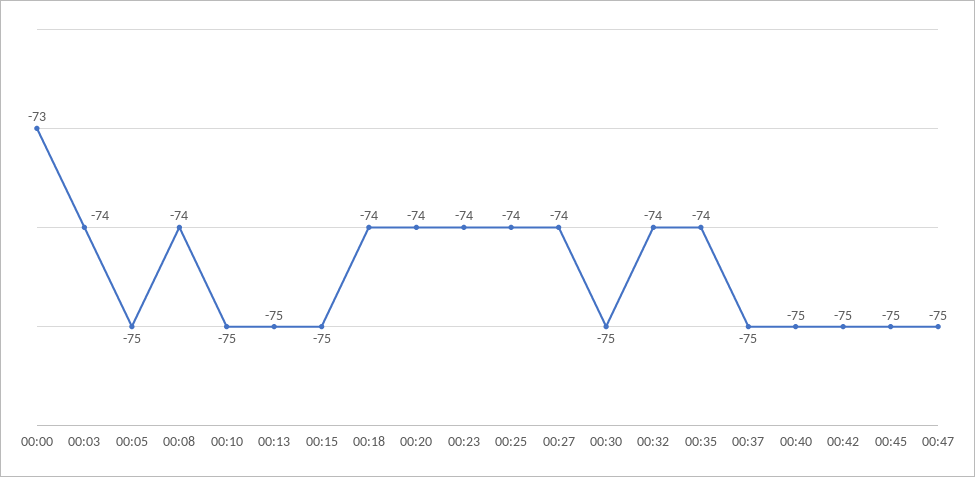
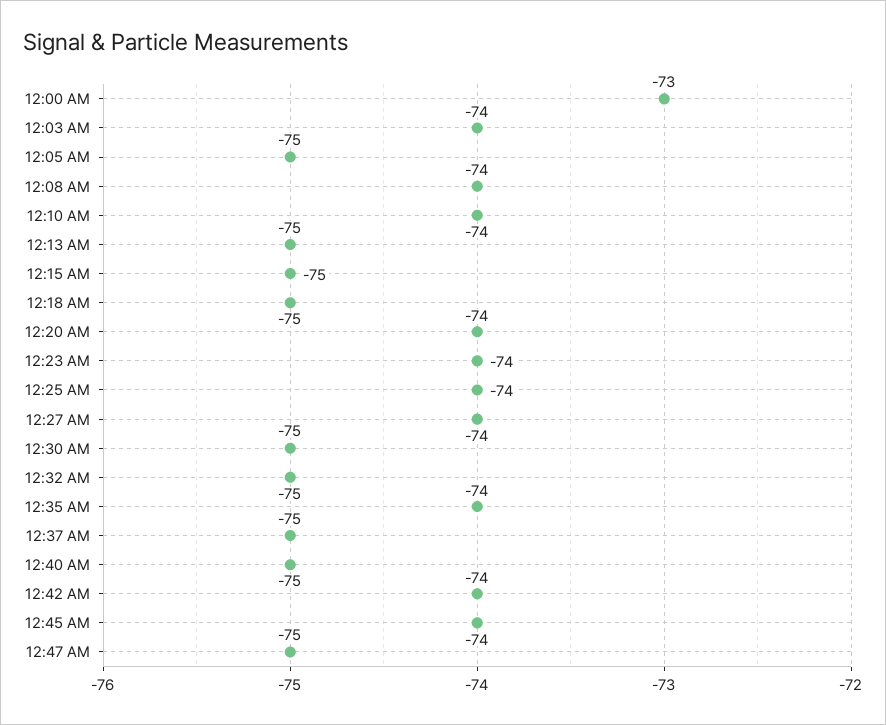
  {
    "00:00": -73,
    "00:03": -74,
    "00:05": -75,
    "00:08": -74,
-   "00:10": -75,
+   "00:10": -74,
    "00:13": -75,
    "00:15": -75,
-   "00:18": -74,
+   "00:18": -75,
    "00:20": -74,
    "00:23": -74,
    "00:25": -74,
    "00:27": -74,
    "00:30": -75,
-   "00:32": -74,
+   "00:32": -75,
    "00:35": -74,
    "00:37": -75,
    "00:40": -75,
-   "00:42": -75,
+   "00:42": -74,
-   "00:45": -75,
+   "00:45": -74,
    "00:47": -75
  }

